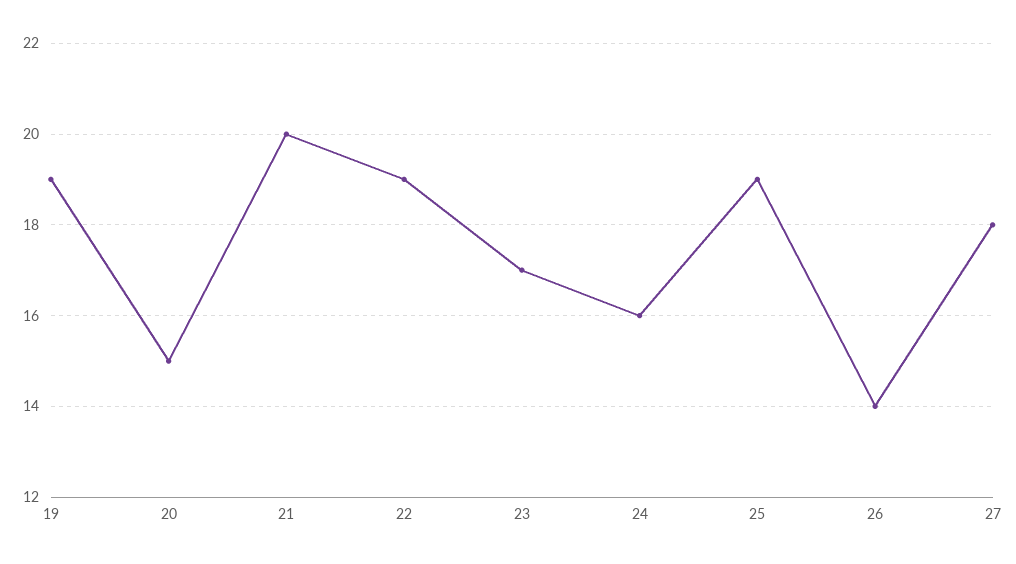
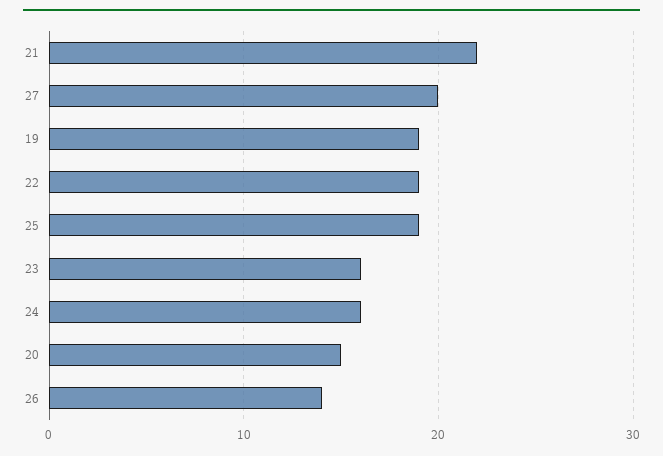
  {
    "19": 19,
    "20": 15,
-   "21": 20,
+   "21": 22,
    "22": 19,
-   "23": 17,
+   "23": 16,
    "24": 16,
    "25": 19,
    "26": 14,
-   "27": 18
+   "27": 20
  }

